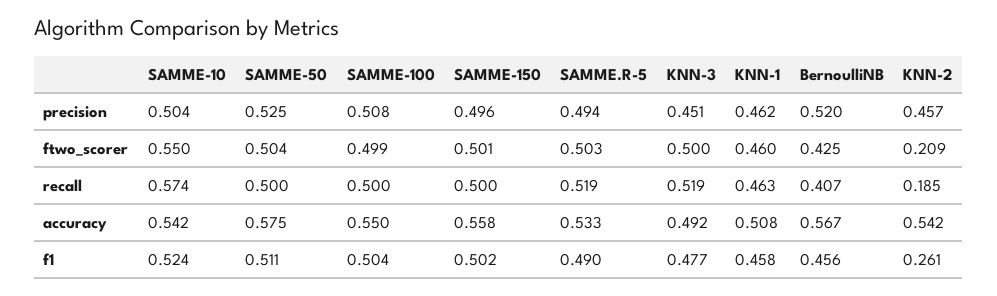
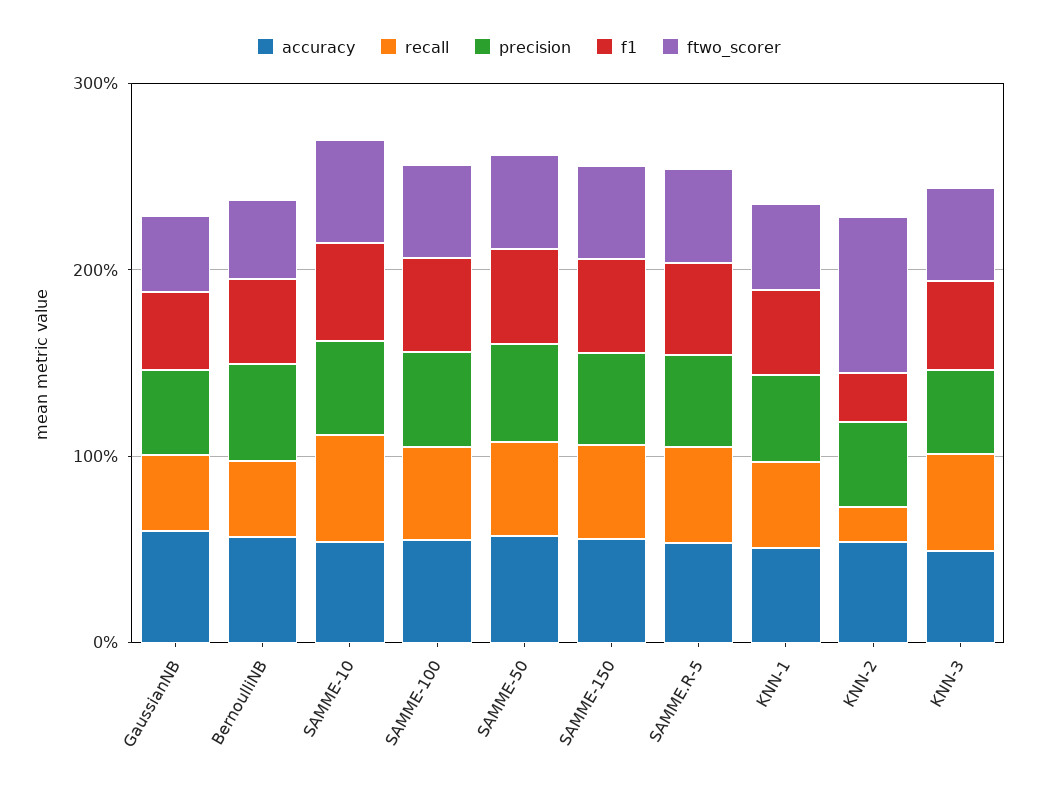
  {
    "precision": {
      "SAMME-10": 0.504,
      "SAMME-50": 0.525,
      "SAMME-100": 0.508,
      "SAMME-150": 0.496,
      "SAMME.R-5": 0.494,
      "KNN-3": 0.451,
      "KNN-1": 0.462,
      "BernoulliNB": 0.52,
-     "KNN-2": 0.457
+     "KNN-2": 0.457,
+     "GaussianNB": 0.4
    },
    "ftwo_scorer": {
      "SAMME-10": 0.55,
      "SAMME-50": 0.504,
      "SAMME-100": 0.499,
      "SAMME-150": 0.501,
      "SAMME.R-5": 0.503,
      "KNN-3": 0.5,
      "KNN-1": 0.46,
      "BernoulliNB": 0.425,
-     "KNN-2": 0.209
+     "KNN-2": 0.8,
+     "GaussianNB": 0.4
    },
    "recall": {
      "SAMME-10": 0.574,
      "SAMME-50": 0.5,
      "SAMME-100": 0.5,
      "SAMME-150": 0.5,
      "SAMME.R-5": 0.519,
      "KNN-3": 0.519,
      "KNN-1": 0.463,
      "BernoulliNB": 0.407,
-     "KNN-2": 0.185
+     "KNN-2": 0.185,
+     "GaussianNB": 0.4
    },
    "accuracy": {
      "SAMME-10": 0.542,
      "SAMME-50": 0.575,
      "SAMME-100": 0.55,
      "SAMME-150": 0.558,
      "SAMME.R-5": 0.533,
      "KNN-3": 0.492,
      "KNN-1": 0.508,
      "BernoulliNB": 0.567,
-     "KNN-2": 0.542
+     "KNN-2": 0.542,
+     "GaussianNB": 0.6
    },
    "f1": {
      "SAMME-10": 0.524,
      "SAMME-50": 0.511,
      "SAMME-100": 0.504,
      "SAMME-150": 0.502,
      "SAMME.R-5": 0.49,
      "KNN-3": 0.477,
      "KNN-1": 0.458,
      "BernoulliNB": 0.456,
-     "KNN-2": 0.261
+     "KNN-2": 0.261,
+     "GaussianNB": 0.4
    }
  }

